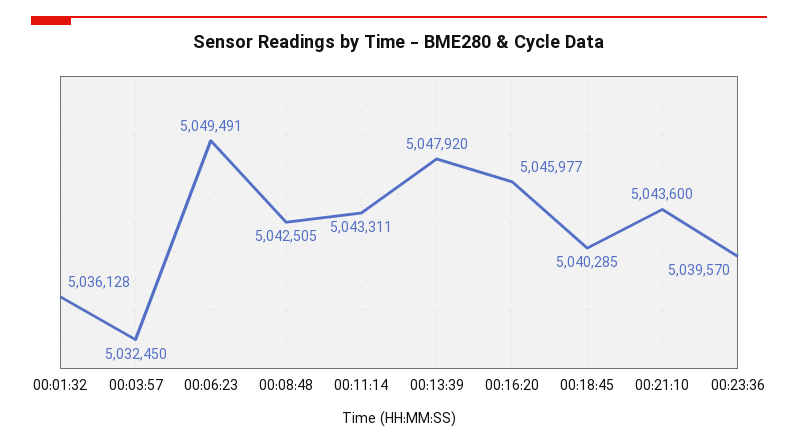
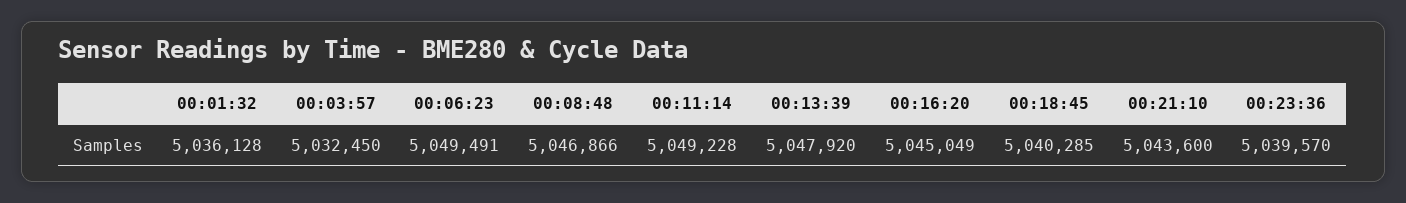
  {
    "00:01:32": 5036128,
    "00:03:57": 5032450,
    "00:06:23": 5049491,
-   "00:08:48": 5042505,
+   "00:08:48": 5046866,
-   "00:11:14": 5043311,
+   "00:11:14": 5049228,
    "00:13:39": 5047920,
-   "00:16:20": 5045977,
+   "00:16:20": 5045049,
    "00:18:45": 5040285,
    "00:21:10": 5043600,
    "00:23:36": 5039570
  }

